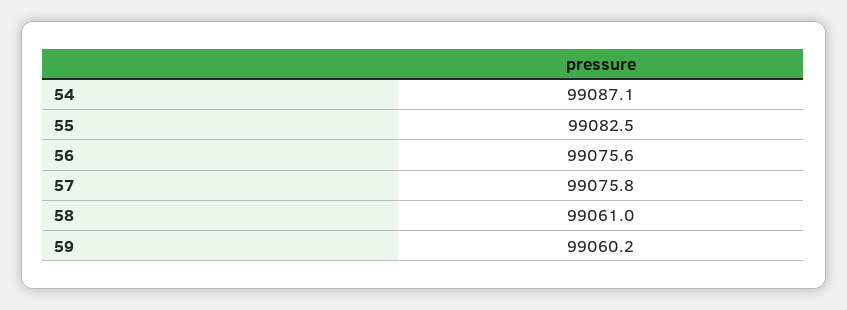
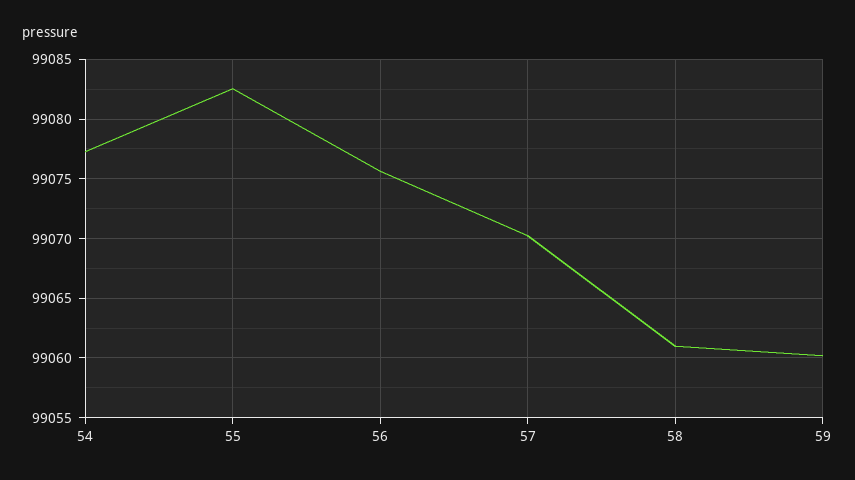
  {
-   "54": 99087.1,
+   "54": 99077,
    "55": 99082.5,
    "56": 99075.6,
-   "57": 99075.8,
+   "57": 99070,
    "58": 99061,
    "59": 99060.2
  }

